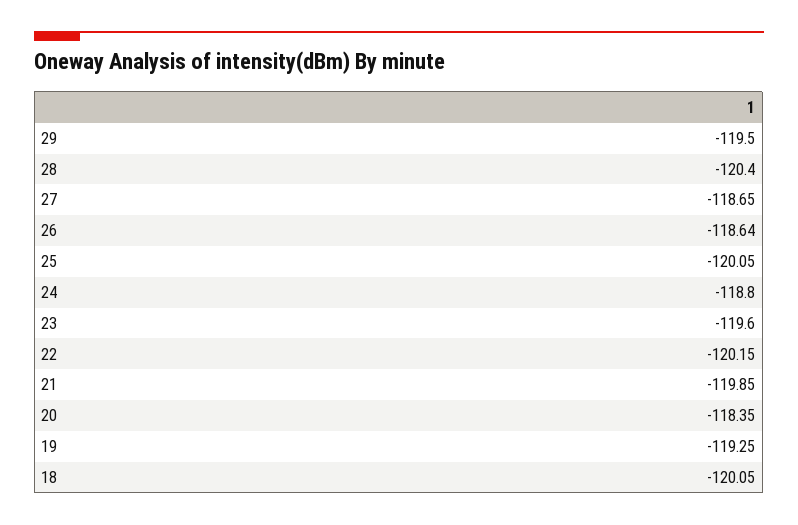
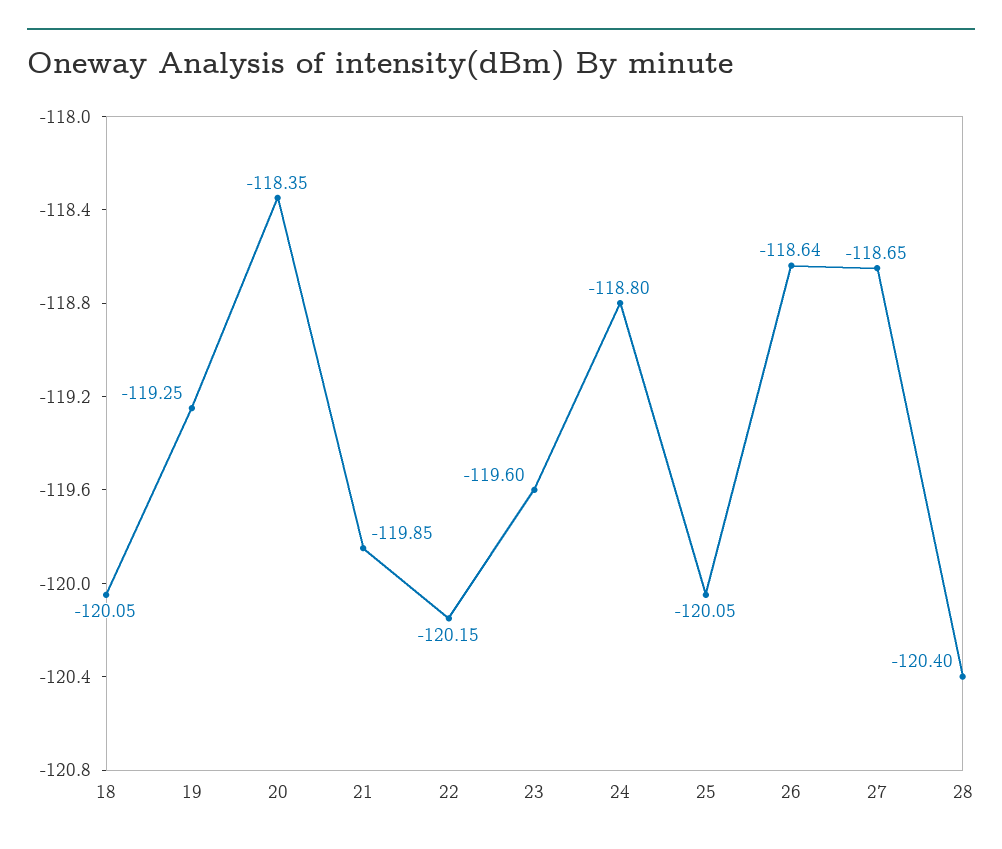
  {
-   "29": -119.5,
    "28": -120.4,
    "27": -118.65,
    "26": -118.64,
    "25": -120.05,
    "24": -118.8,
    "23": -119.6,
    "22": -120.15,
    "21": -119.85,
    "20": -118.35,
    "19": -119.25,
    "18": -120.05
  }

